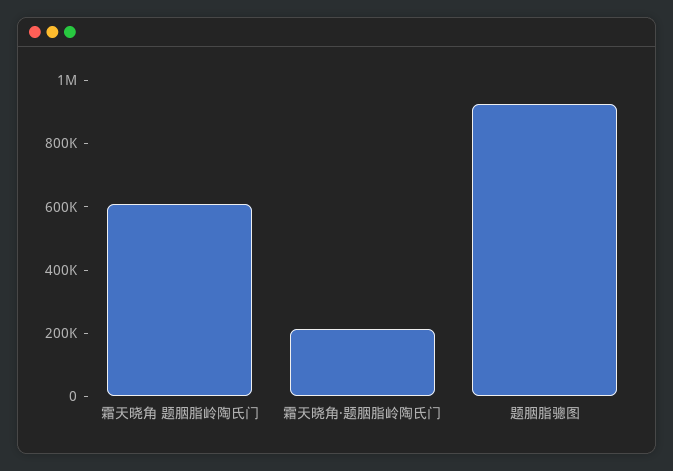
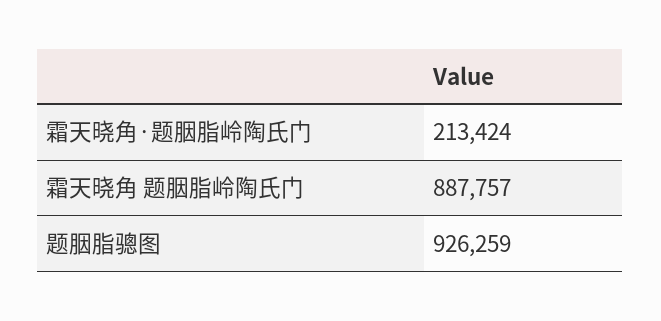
  {
-   "霜天晓角 题胭脂岭陶氏门": 600000,
+   "霜天晓角 题胭脂岭陶氏门": 887757,
    "霜天晓角·题胭脂岭陶氏门": 213424,
    "题胭脂骢图": 926259
  }

